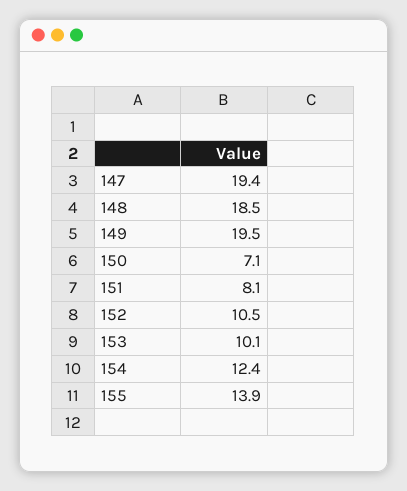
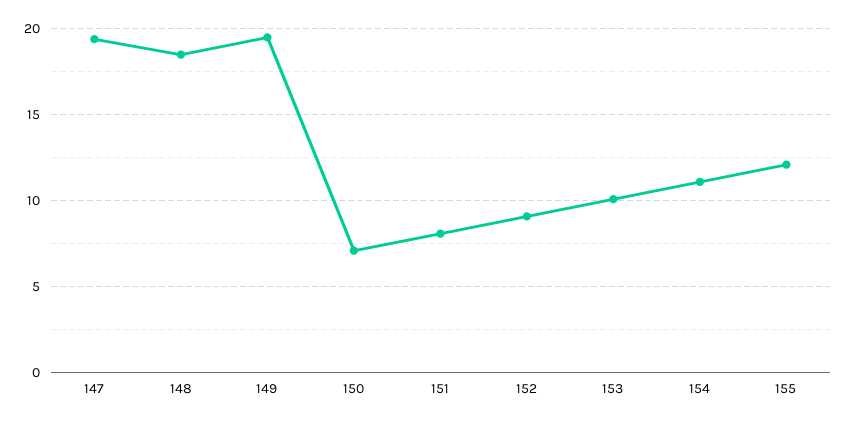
  {
    "147": 19.4,
    "148": 18.5,
    "149": 19.5,
    "150": 7.1,
    "151": 8.1,
-   "152": 10.5,
+   "152": 9,
    "153": 10.1,
-   "154": 12.4,
+   "154": 11,
-   "155": 13.9
+   "155": 12
  }

